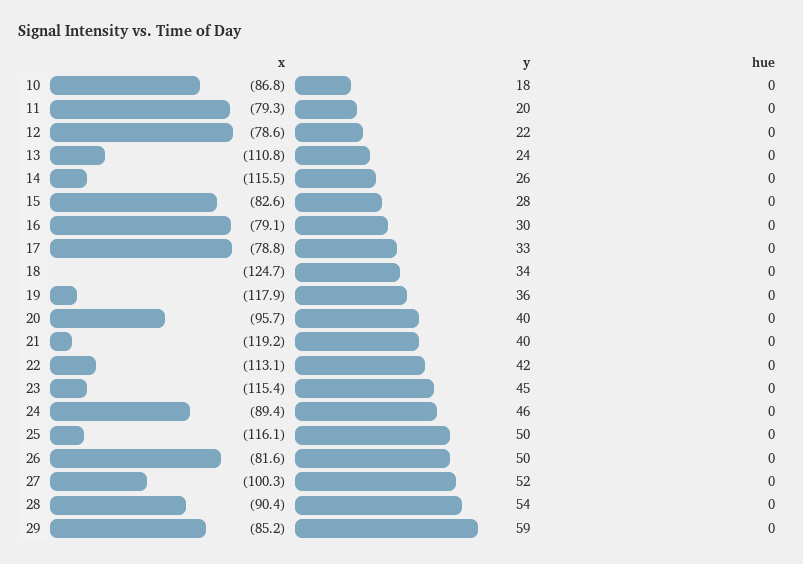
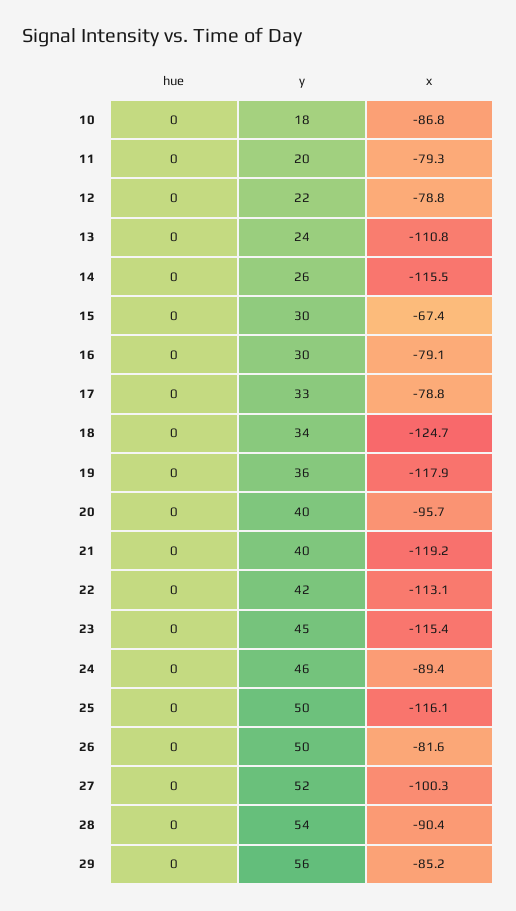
  {
    "x": {
      "10": -86.8,
      "11": -79.3,
-     "12": -78.6,
+     "12": -78.8,
      "13": -110.8,
      "14": -115.5,
-     "15": -82.6,
+     "15": -67.4,
      "16": -79.1,
      "17": -78.8,
      "18": -124.7,
      "19": -117.9,
      "20": -95.7,
      "21": -119.2,
      "22": -113.1,
      "23": -115.4,
      "24": -89.4,
      "25": -116.1,
      "26": -81.6,
      "27": -100.3,
      "28": -90.4,
      "29": -85.2
    },
    "y": {
      "10": 18,
      "11": 20,
      "12": 22,
      "13": 24,
      "14": 26,
-     "15": 28,
+     "15": 30,
      "16": 30,
      "17": 33,
      "18": 34,
      "19": 36,
      "20": 40,
      "21": 40,
      "22": 42,
      "23": 45,
      "24": 46,
      "25": 50,
      "26": 50,
      "27": 52,
      "28": 54,
-     "29": 59
+     "29": 56
    },
    "hue": {
      "10": 0,
      "11": 0,
      "12": 0,
      "13": 0,
      "14": 0,
      "15": 0,
      "16": 0,
      "17": 0,
      "18": 0,
      "19": 0,
      "20": 0,
      "21": 0,
      "22": 0,
      "23": 0,
      "24": 0,
      "25": 0,
      "26": 0,
      "27": 0,
      "28": 0,
      "29": 0
    }
  }

